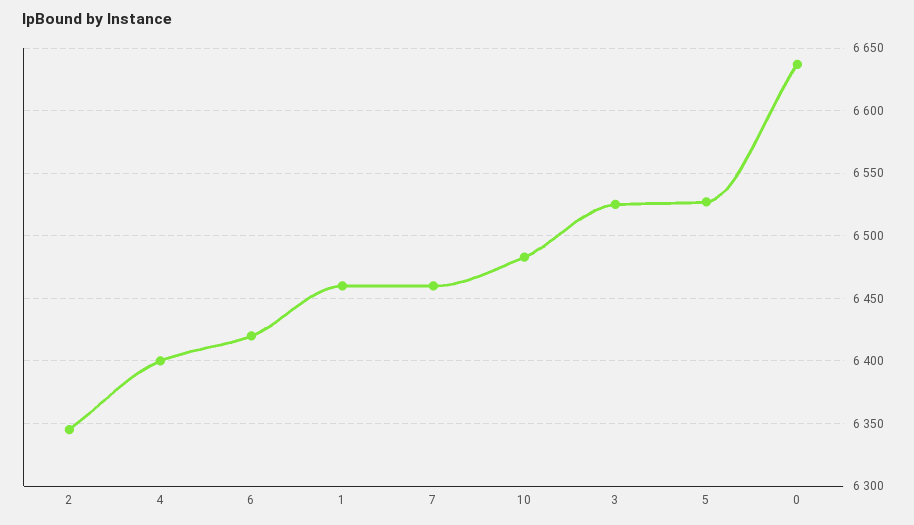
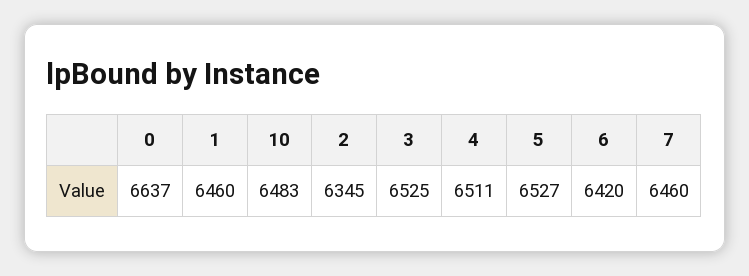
  {
    "2": 6345,
-   "4": 6400,
+   "4": 6511,
    "6": 6420,
    "1": 6460,
    "7": 6460,
    "10": 6483,
    "3": 6525,
    "5": 6527,
    "0": 6637
  }

